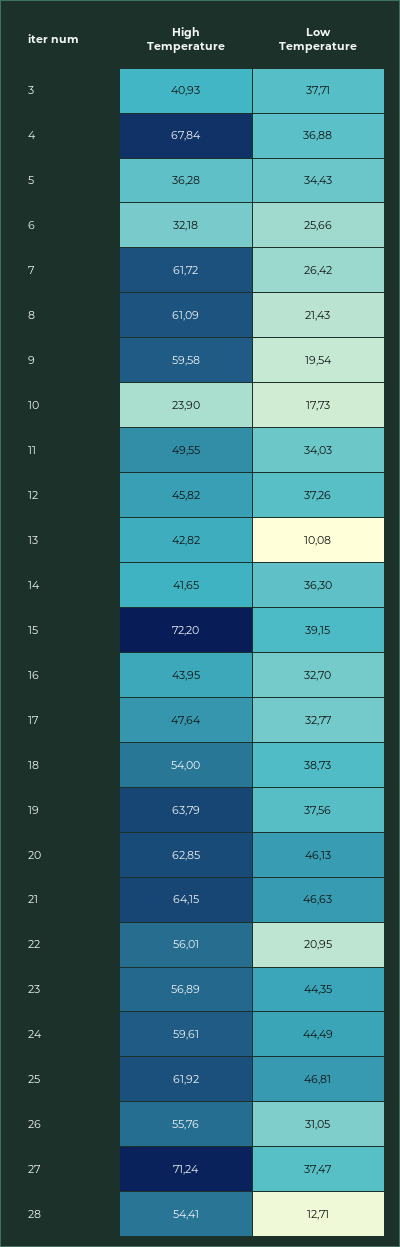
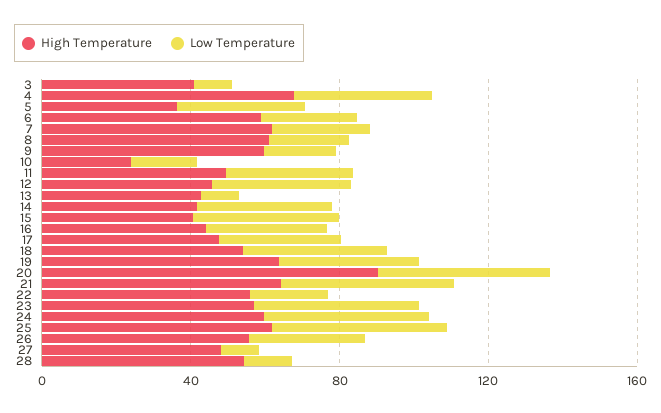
  {
    "High Temperature": {
      "3": 40.93,
      "4": 67.84,
      "5": 36.28,
-     "6": 32.18,
+     "6": 60,
      "7": 61.72,
      "8": 61.09,
      "9": 59.58,
      "10": 23.9,
      "11": 49.55,
      "12": 45.82,
      "13": 42.82,
      "14": 41.65,
-     "15": 72.2,
+     "15": 40,
      "16": 43.95,
      "17": 47.64,
      "18": 54,
      "19": 63.79,
-     "20": 62.85,
+     "20": 90,
      "21": 64.15,
      "22": 56.01,
      "23": 56.89,
      "24": 59.61,
      "25": 61.92,
      "26": 55.76,
-     "27": 71.24,
+     "27": 50,
      "28": 54.41
    },
    "Low Temperature": {
-     "3": 37.71,
+     "3": 10,
      "4": 36.88,
      "5": 34.43,
      "6": 25.66,
      "7": 26.42,
      "8": 21.43,
      "9": 19.54,
      "10": 17.73,
      "11": 34.03,
      "12": 37.26,
      "13": 10.08,
      "14": 36.3,
      "15": 39.15,
      "16": 32.7,
      "17": 32.77,
      "18": 38.73,
      "19": 37.56,
      "20": 46.13,
      "21": 46.63,
      "22": 20.95,
      "23": 44.35,
      "24": 44.49,
      "25": 46.81,
      "26": 31.05,
-     "27": 37.47,
+     "27": 10,
      "28": 12.71
    }
  }

